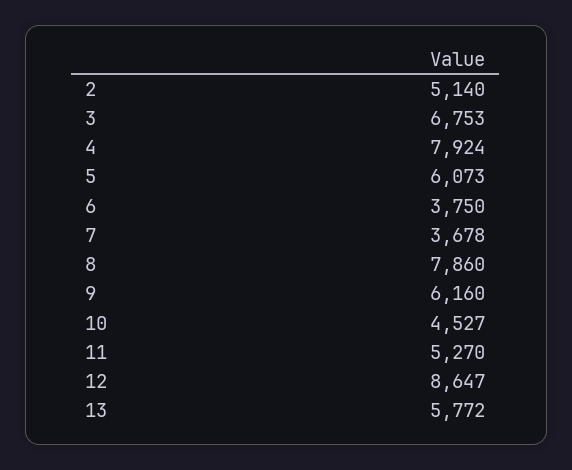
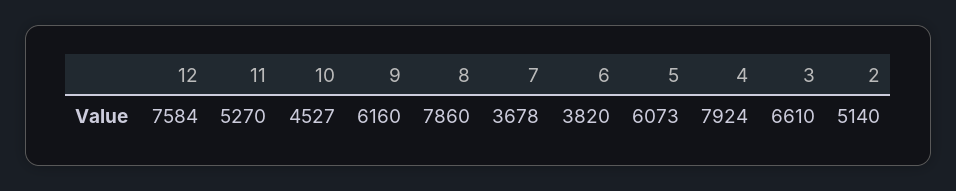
  {
    "2": 5140,
-   "3": 6753,
+   "3": 6610,
    "4": 7924,
    "5": 6073,
-   "6": 3750,
+   "6": 3820,
    "7": 3678,
    "8": 7860,
    "9": 6160,
    "10": 4527,
    "11": 5270,
-   "12": 8647,
+   "12": 7584
-   "13": 5772
  }

